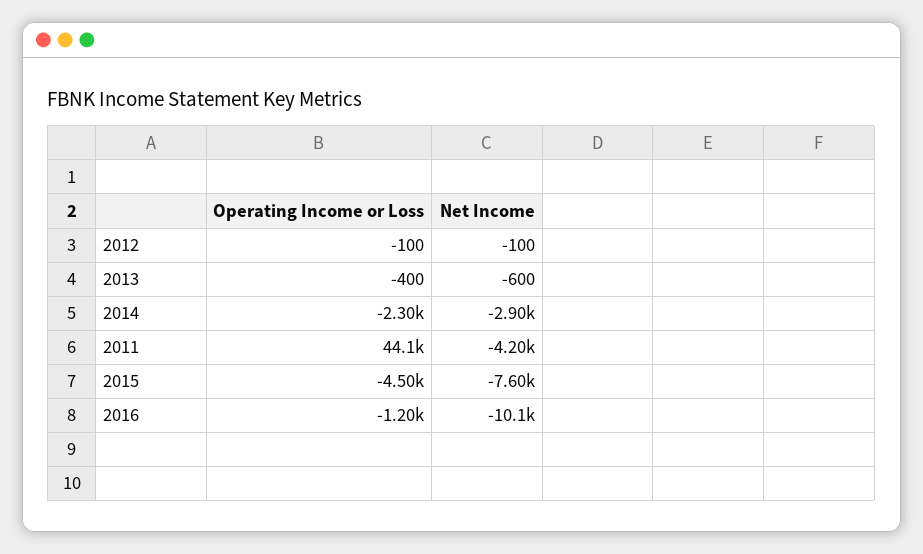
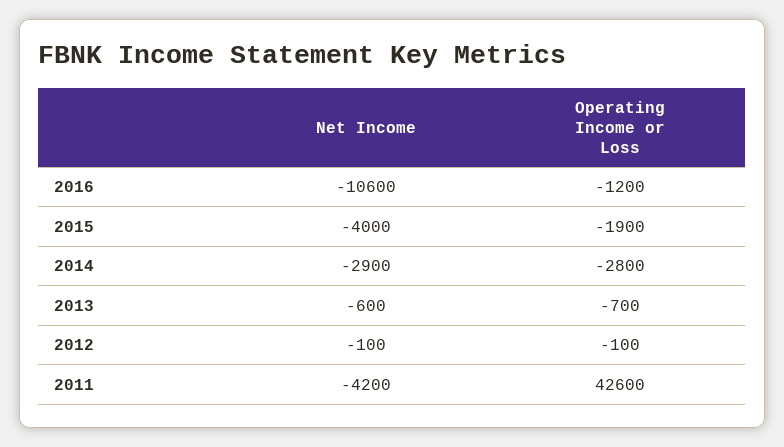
  {
    "Operating Income or Loss": {
      "2012": -100,
-     "2013": -400,
+     "2013": -700,
-     "2014": -2300,
+     "2014": -2800,
-     "2011": 44100,
+     "2011": 42600,
-     "2015": -4500,
+     "2015": -1900,
      "2016": -1200
    },
    "Net Income": {
      "2012": -100,
      "2013": -600,
      "2014": -2900,
      "2011": -4200,
-     "2015": -7600,
+     "2015": -4000,
-     "2016": -10100
+     "2016": -10600
    }
  }

